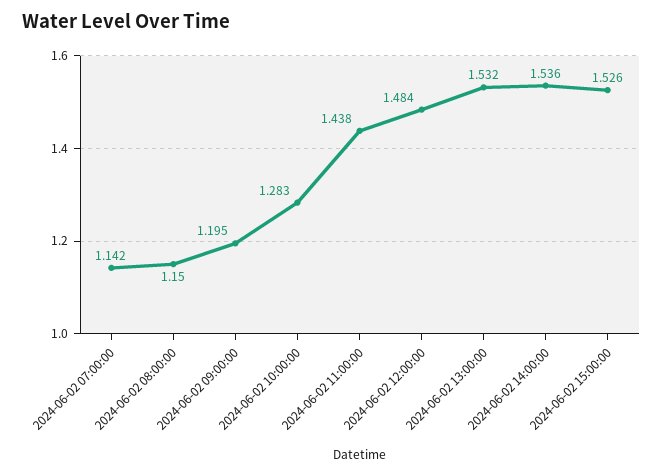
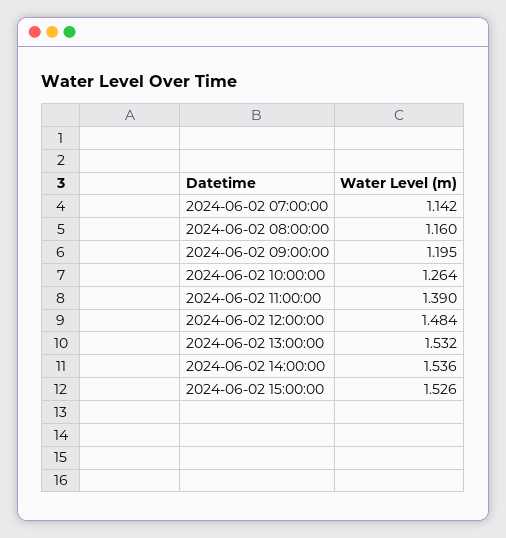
  {
    "2024-06-02 07:00:00": 1.142,
-   "2024-06-02 08:00:00": 1.15,
+   "2024-06-02 08:00:00": 1.16,
    "2024-06-02 09:00:00": 1.195,
-   "2024-06-02 10:00:00": 1.283,
+   "2024-06-02 10:00:00": 1.264,
-   "2024-06-02 11:00:00": 1.438,
+   "2024-06-02 11:00:00": 1.39,
    "2024-06-02 12:00:00": 1.484,
    "2024-06-02 13:00:00": 1.532,
    "2024-06-02 14:00:00": 1.536,
    "2024-06-02 15:00:00": 1.526
  }

